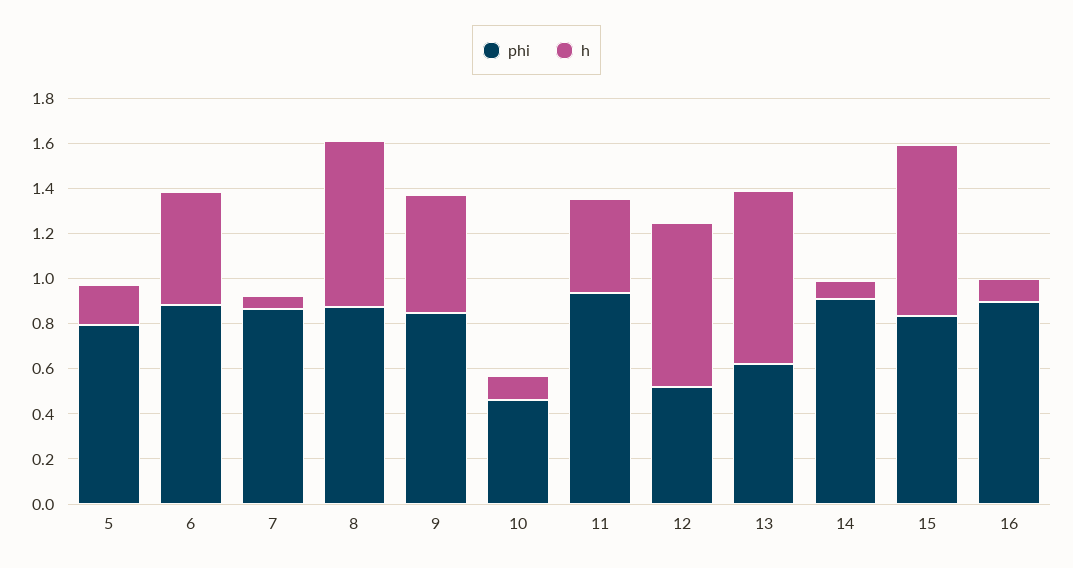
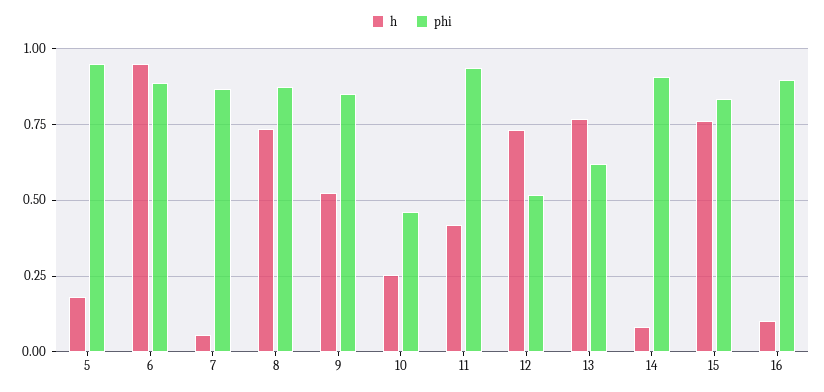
  {
    "phi": {
-     "5": 0.8,
+     "5": 0.95,
      "6": 0.875,
      "7": 0.875,
      "8": 0.875,
      "9": 0.85,
      "10": 0.45,
      "11": 0.925,
      "12": 0.525,
      "13": 0.625,
      "14": 0.9,
      "15": 0.825,
      "16": 0.9
    },
    "h": {
      "5": 0.175,
-     "6": 0.5,
+     "6": 0.95,
      "7": 0.05,
      "8": 0.725,
      "9": 0.525,
-     "10": 0.1,
+     "10": 0.25,
      "11": 0.425,
      "12": 0.725,
      "13": 0.775,
      "14": 0.075,
      "15": 0.75,
      "16": 0.1
    }
  }

